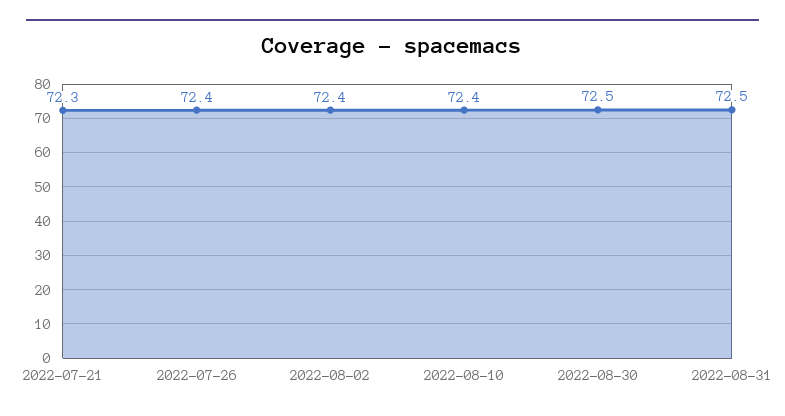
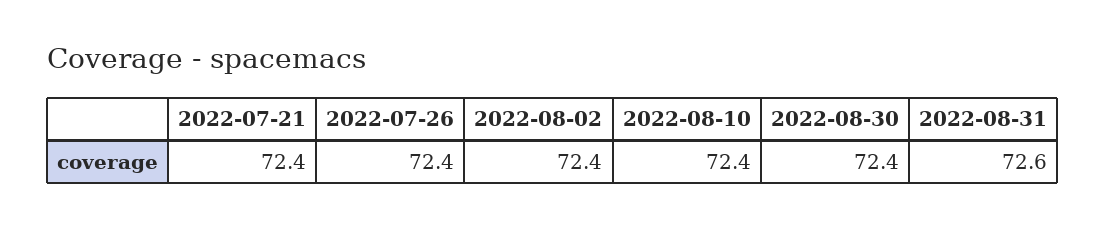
  {
-   "2022-07-21": 72.3,
+   "2022-07-21": 72.4,
    "2022-07-26": 72.4,
    "2022-08-02": 72.4,
    "2022-08-10": 72.4,
-   "2022-08-30": 72.5,
+   "2022-08-30": 72.4,
-   "2022-08-31": 72.5
+   "2022-08-31": 72.6
  }

